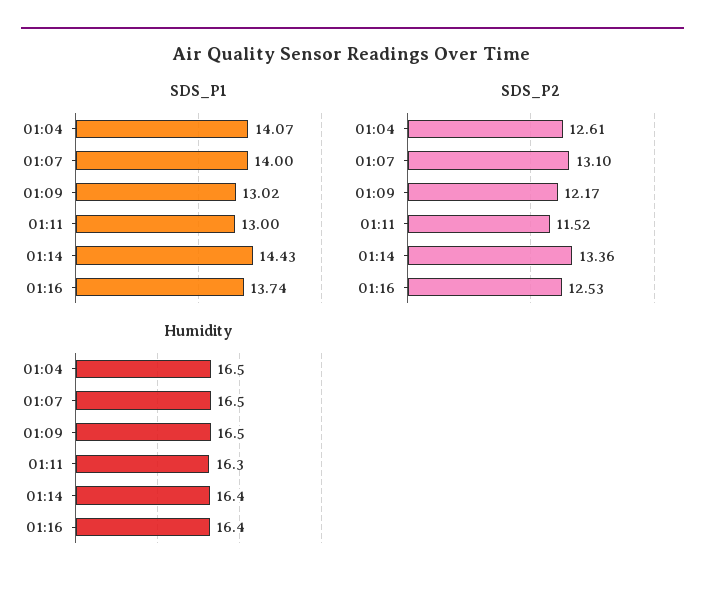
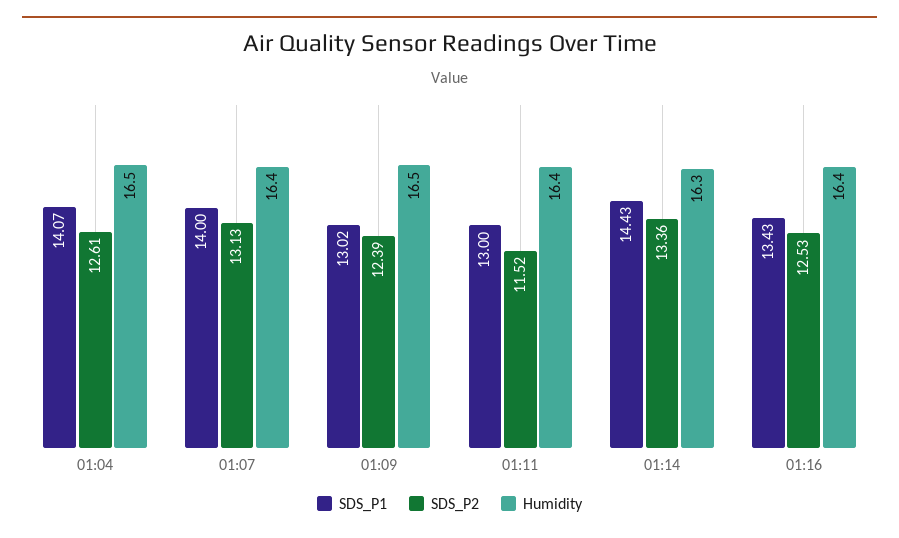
  {
    "SDS_P1": {
      "01:04": 14.07,
      "01:07": 14,
      "01:09": 13.02,
      "01:11": 13,
      "01:14": 14.43,
-     "01:16": 13.74
+     "01:16": 13.43
    },
    "SDS_P2": {
      "01:04": 12.61,
-     "01:07": 13.1,
+     "01:07": 13.13,
-     "01:09": 12.17,
+     "01:09": 12.39,
      "01:11": 11.52,
      "01:14": 13.36,
      "01:16": 12.53
    },
    "Humidity": {
      "01:04": 16.5,
-     "01:07": 16.5,
+     "01:07": 16.4,
      "01:09": 16.5,
-     "01:11": 16.3,
+     "01:11": 16.4,
-     "01:14": 16.4,
+     "01:14": 16.3,
      "01:16": 16.4
    }
  }

